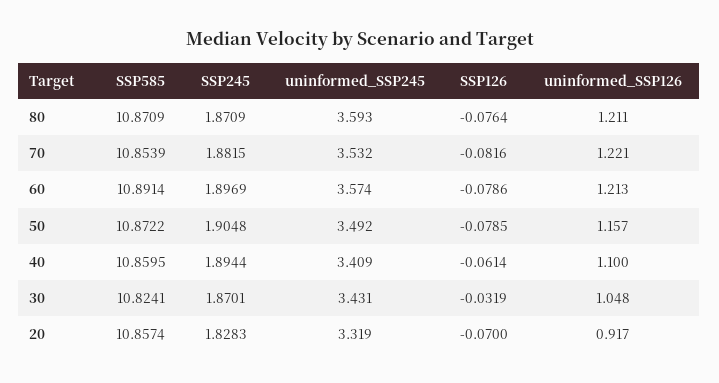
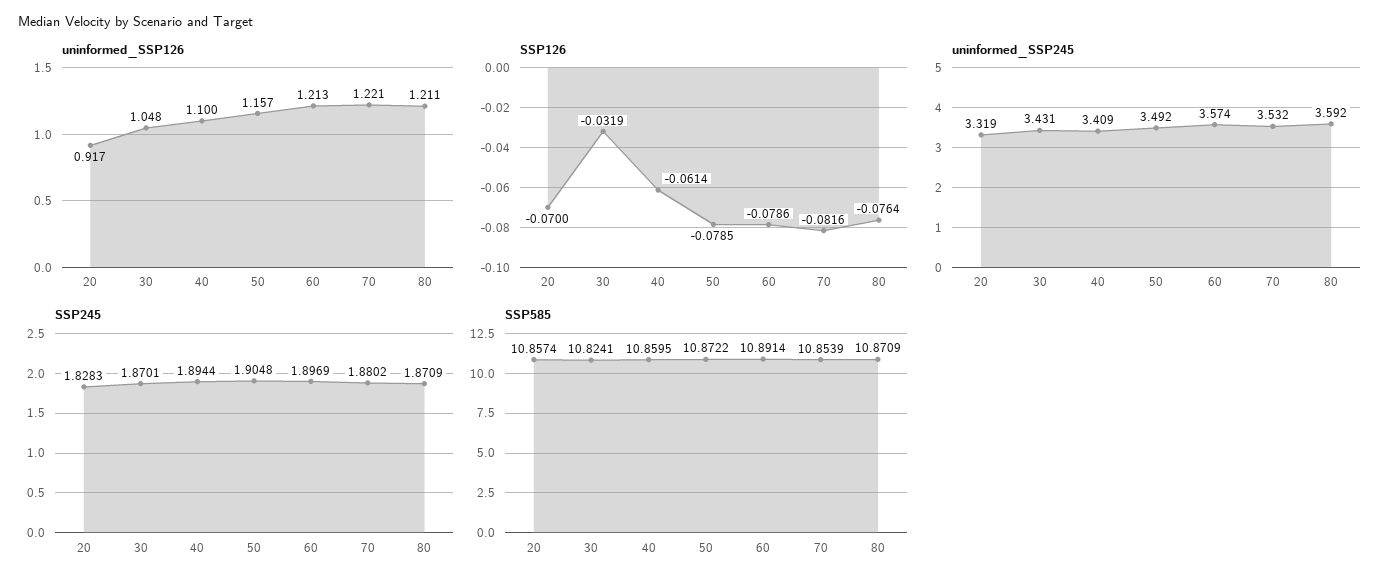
  {
    "SSP585": {
      "80": 10.8709,
      "70": 10.8539,
      "60": 10.8914,
      "50": 10.8722,
      "40": 10.8595,
      "30": 10.8241,
      "20": 10.8574
    },
    "SSP245": {
      "80": 1.8709,
-     "70": 1.8815,
+     "70": 1.8802,
      "60": 1.8969,
      "50": 1.9048,
      "40": 1.8944,
      "30": 1.8701,
      "20": 1.8283
    },
    "uninformed_SSP245": {
-     "80": 3.593,
+     "80": 3.592,
      "70": 3.532,
      "60": 3.574,
      "50": 3.492,
      "40": 3.409,
      "30": 3.431,
      "20": 3.319
    },
    "SSP126": {
      "80": -0.0764,
      "70": -0.0816,
      "60": -0.0786,
      "50": -0.0785,
      "40": -0.0614,
      "30": -0.0319,
      "20": -0.07
    },
    "uninformed_SSP126": {
      "80": 1.211,
      "70": 1.221,
      "60": 1.213,
      "50": 1.157,
      "40": 1.1,
      "30": 1.048,
      "20": 0.917
    }
  }

